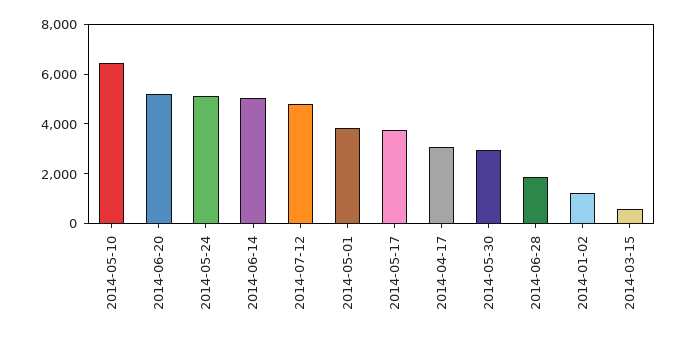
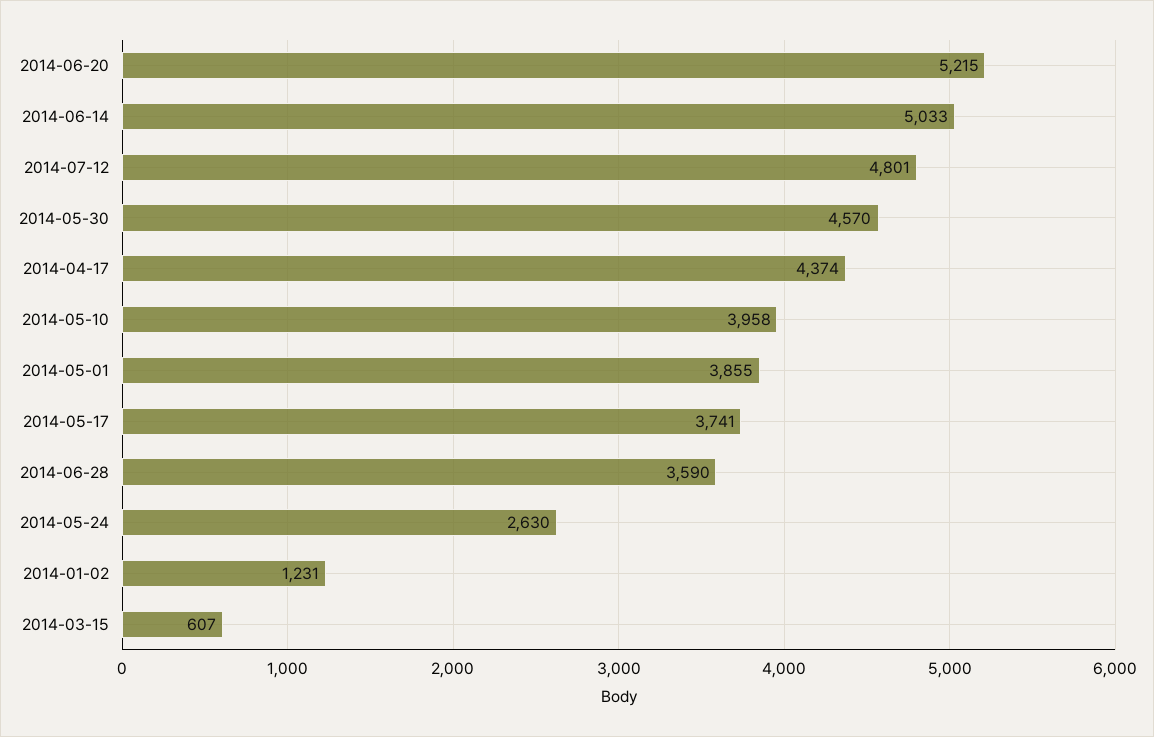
  {
-   "2014-05-10": 6500,
+   "2014-05-10": 3958,
    "2014-06-20": 5215,
-   "2014-05-24": 5000,
+   "2014-05-24": 2630,
    "2014-06-14": 5033,
    "2014-07-12": 4801,
    "2014-05-01": 3855,
    "2014-05-17": 3741,
-   "2014-04-17": 3000,
+   "2014-04-17": 4374,
-   "2014-05-30": 3000,
+   "2014-05-30": 4570,
-   "2014-06-28": 2000,
+   "2014-06-28": 3590,
    "2014-01-02": 1231,
    "2014-03-15": 607
  }

